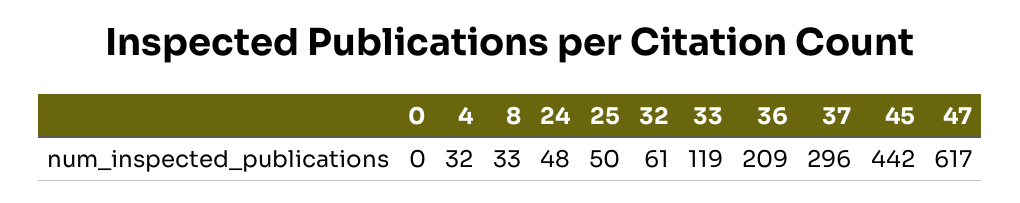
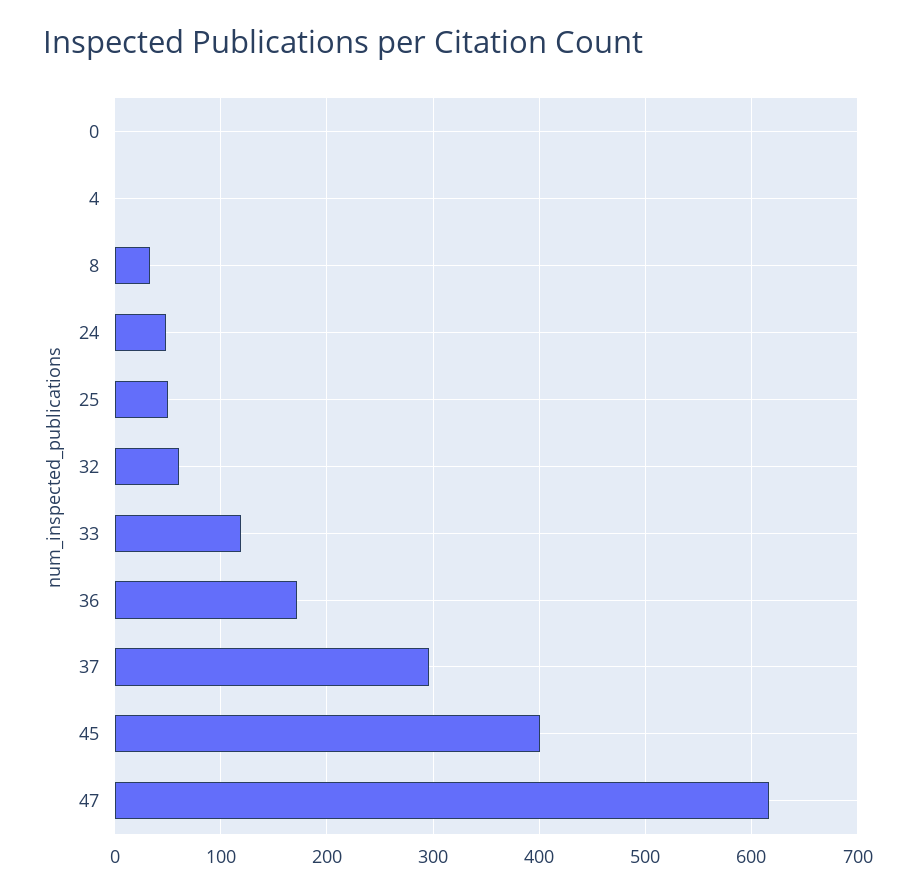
  {
    "0": 0,
-   "4": 32,
+   "4": 0,
    "8": 33,
    "24": 48,
    "25": 50,
    "32": 61,
    "33": 119,
-   "36": 209,
+   "36": 170,
    "37": 296,
-   "45": 442,
+   "45": 400,
    "47": 617
  }

